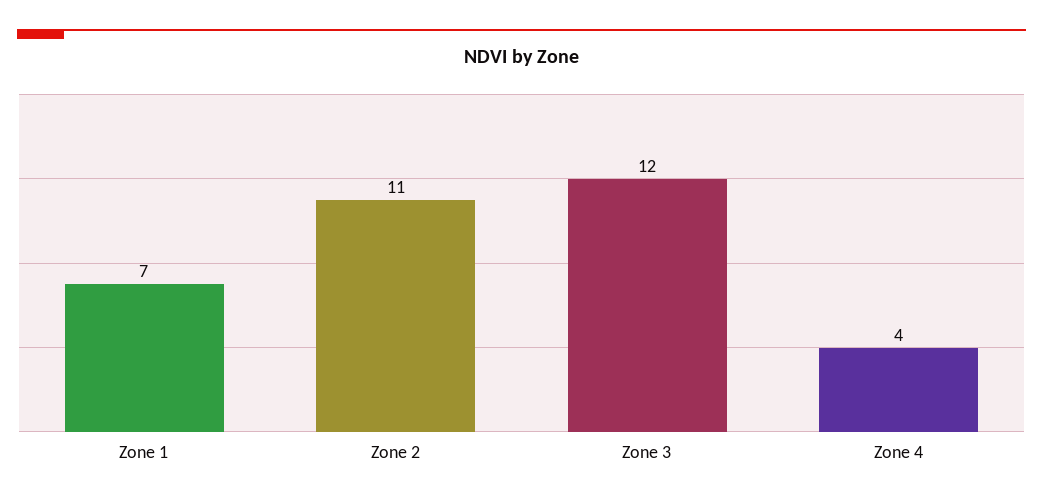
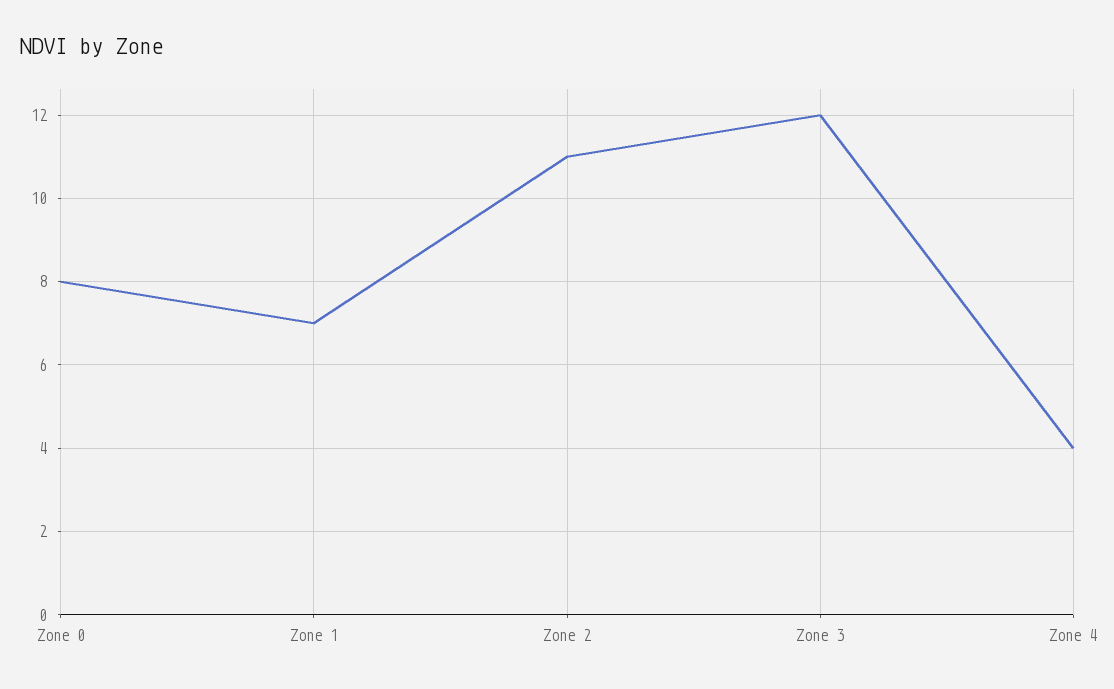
  {
    "Zone 1": 7,
    "Zone 2": 11,
    "Zone 3": 12,
-   "Zone 4": 4
+   "Zone 4": 4,
+   "Zone 0": 8
  }

